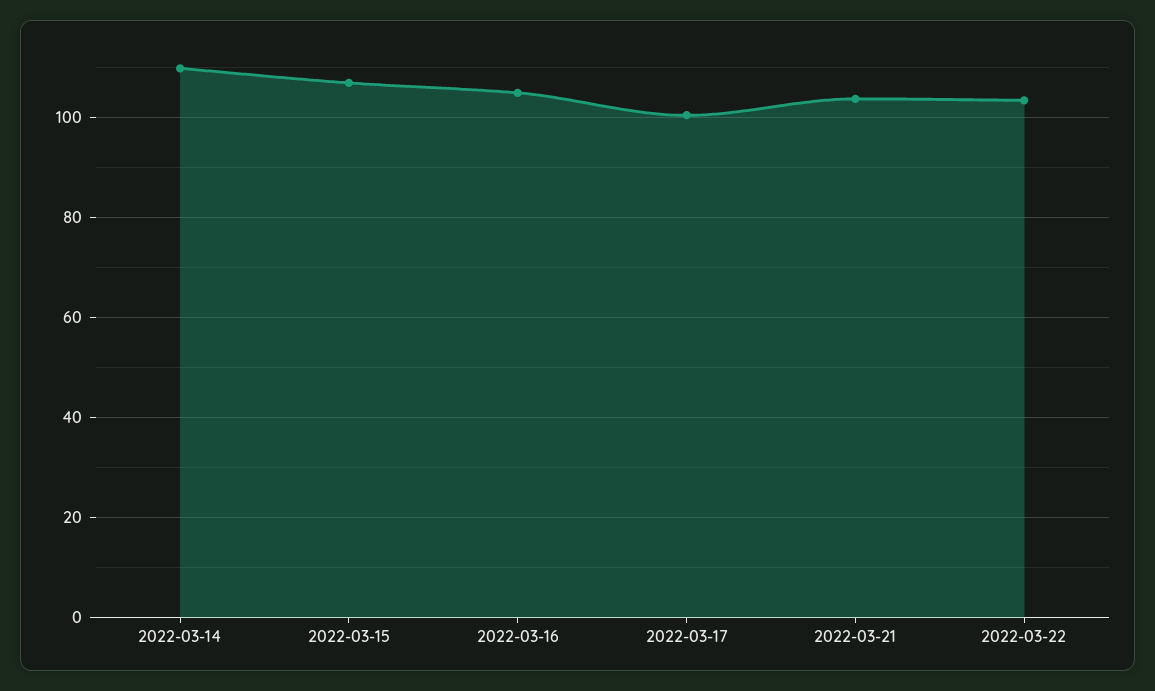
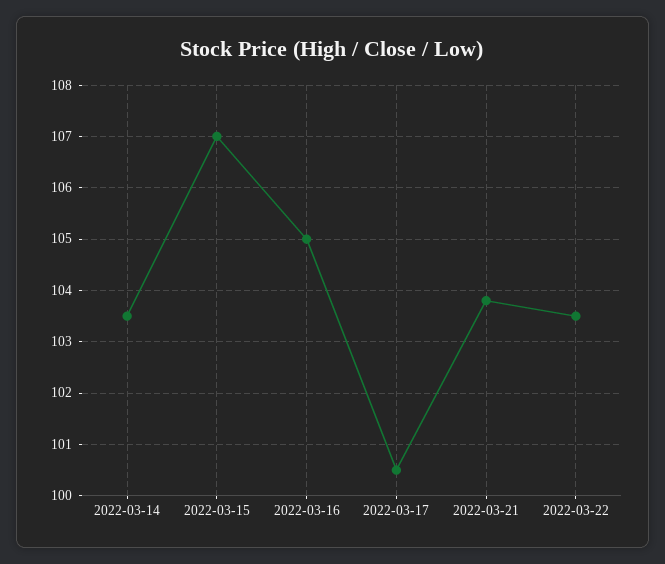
  {
-   "2022-03-14": 110,
+   "2022-03-14": 103.5,
    "2022-03-15": 107,
    "2022-03-16": 105,
    "2022-03-17": 100.5,
    "2022-03-21": 104,
    "2022-03-22": 103.5
  }

